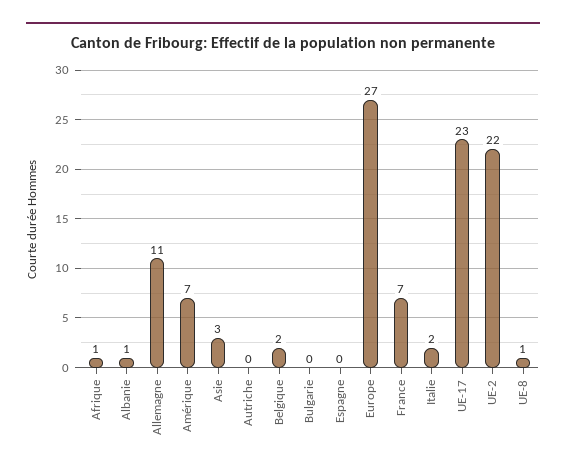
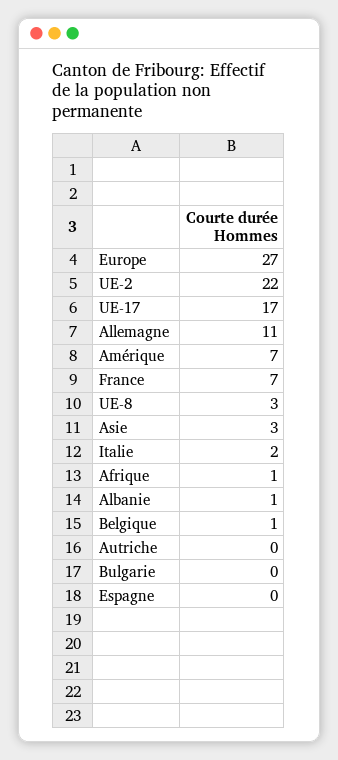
  {
    "Afrique": 1,
    "Albanie": 1,
    "Allemagne": 11,
    "Amérique": 7,
    "Asie": 3,
    "Autriche": 0,
-   "Belgique": 2,
+   "Belgique": 1,
    "Bulgarie": 0,
    "Espagne": 0,
    "Europe": 27,
    "France": 7,
    "Italie": 2,
-   "UE-17": 23,
+   "UE-17": 17,
    "UE-2": 22,
-   "UE-8": 1
+   "UE-8": 3
  }

